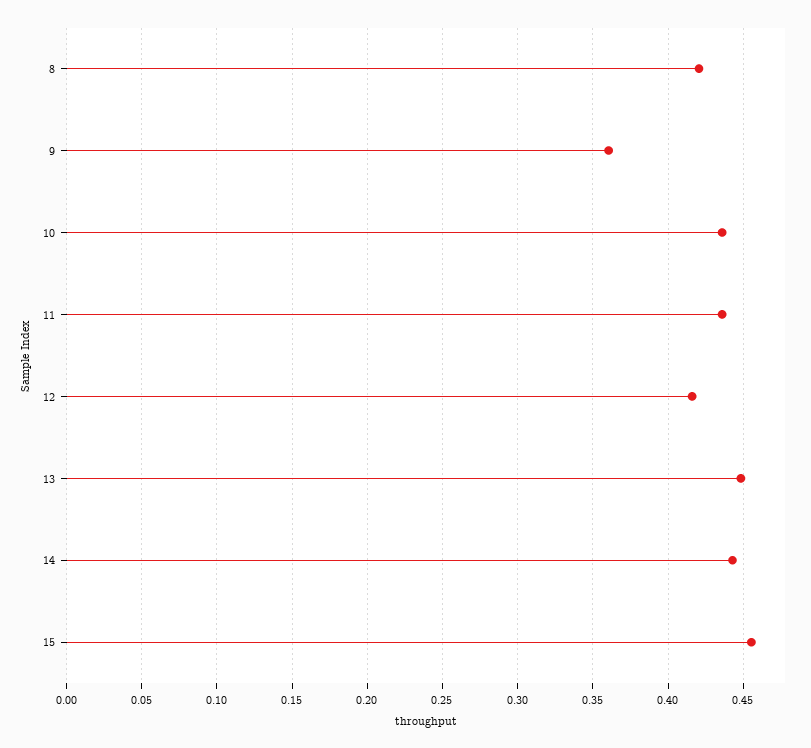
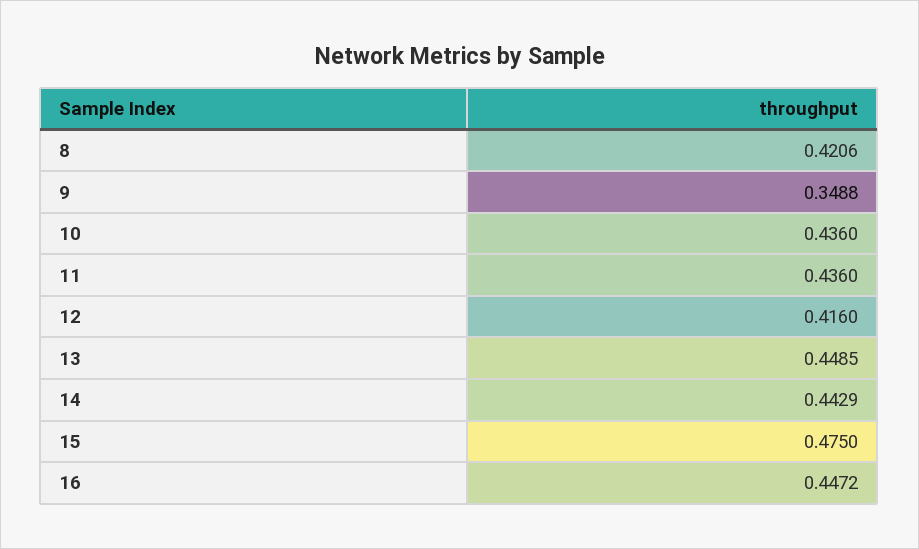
  {
    "8": 0.4206,
-   "9": 0.36,
+   "9": 0.3488,
    "10": 0.436,
    "11": 0.436,
    "12": 0.416,
    "13": 0.4485,
    "14": 0.4429,
-   "15": 0.455
+   "15": 0.475,
+   "16": 0.4472
  }

